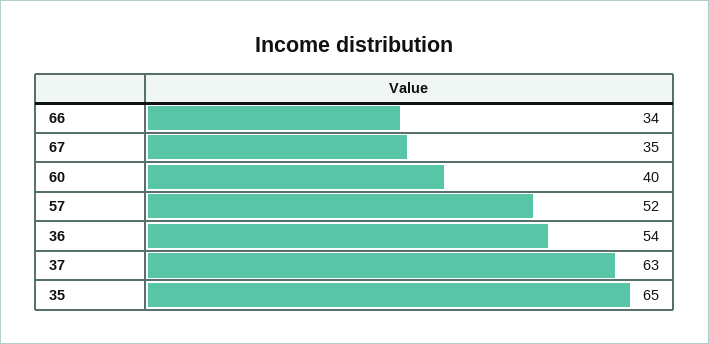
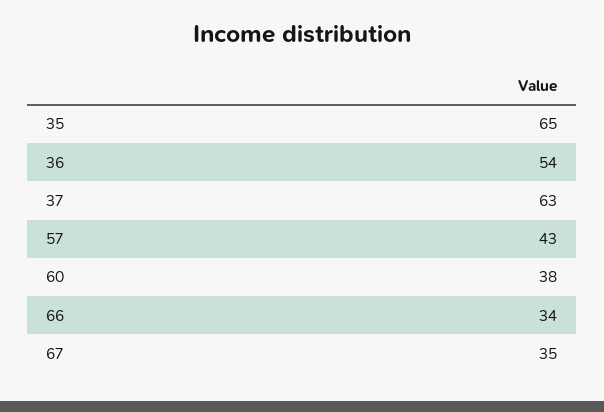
  {
    "66": 34,
    "67": 35,
-   "60": 40,
+   "60": 38,
-   "57": 52,
+   "57": 43,
    "36": 54,
    "37": 63,
    "35": 65
  }

